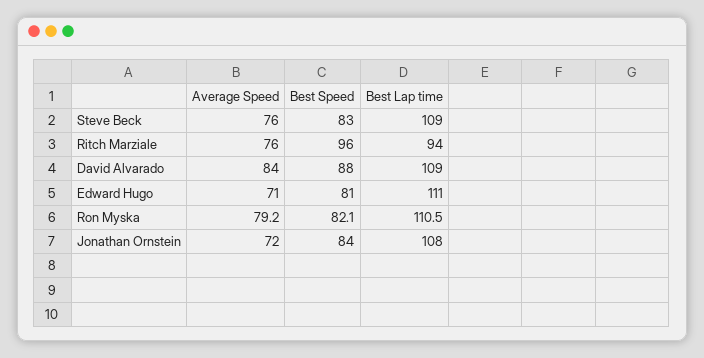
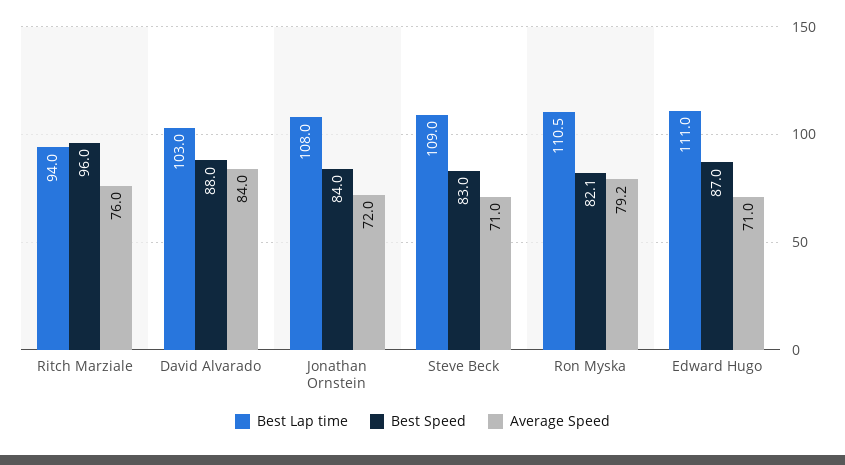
  {
    "Average Speed": {
-     "Steve Beck": 76,
+     "Steve Beck": 71,
      "Ritch Marziale": 76,
      "David Alvarado": 84,
      "Edward Hugo": 71,
      "Ron Myska": 79.2,
      "Jonathan Ornstein": 72
    },
    "Best Speed": {
      "Steve Beck": 83,
      "Ritch Marziale": 96,
      "David Alvarado": 88,
-     "Edward Hugo": 81,
+     "Edward Hugo": 87,
      "Ron Myska": 82.1,
      "Jonathan Ornstein": 84
    },
    "Best Lap time": {
      "Steve Beck": 109,
      "Ritch Marziale": 94,
-     "David Alvarado": 109,
+     "David Alvarado": 103,
      "Edward Hugo": 111,
      "Ron Myska": 110.5,
      "Jonathan Ornstein": 108
    }
  }

